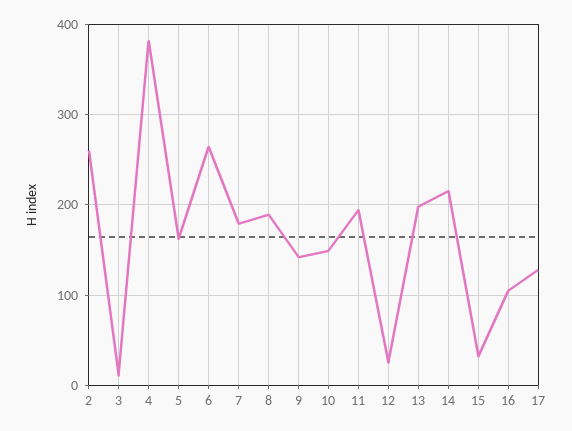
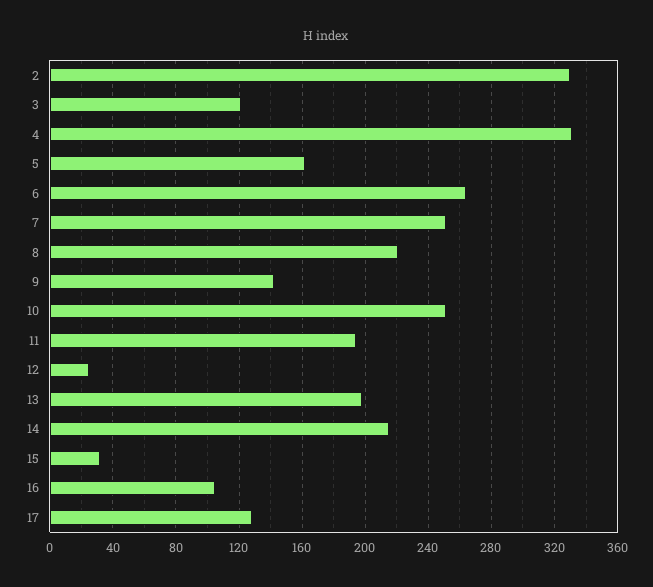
  {
-   "2": 260,
+   "2": 330,
-   "3": 10,
+   "3": 120,
-   "4": 380,
+   "4": 330,
    "5": 160,
    "6": 265,
-   "7": 180,
+   "7": 250,
-   "8": 190,
+   "8": 220,
    "9": 140,
-   "10": 150,
+   "10": 250,
    "11": 195,
    "12": 25,
    "13": 200,
    "14": 215,
    "15": 30,
    "16": 105,
    "17": 130
  }

